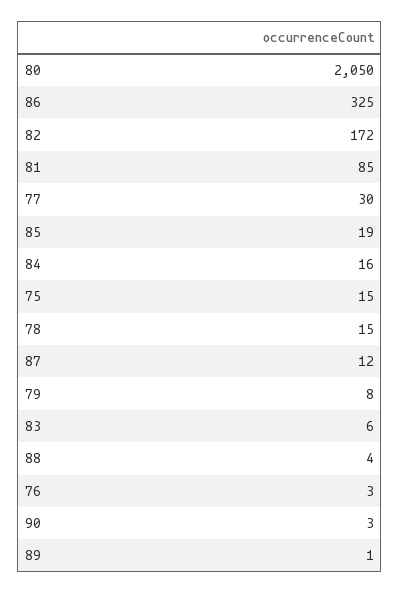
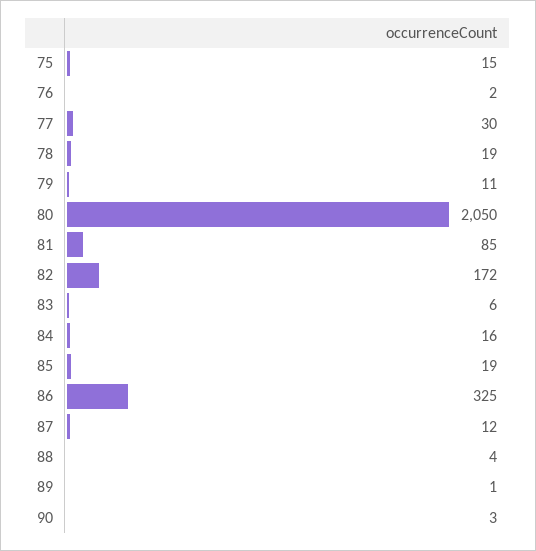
  {
    "80": 2050,
    "86": 325,
    "82": 172,
    "81": 85,
    "77": 30,
    "85": 19,
    "84": 16,
    "75": 15,
-   "78": 15,
+   "78": 19,
    "87": 12,
-   "79": 8,
+   "79": 11,
    "83": 6,
    "88": 4,
-   "76": 3,
+   "76": 2,
    "90": 3,
    "89": 1
  }

